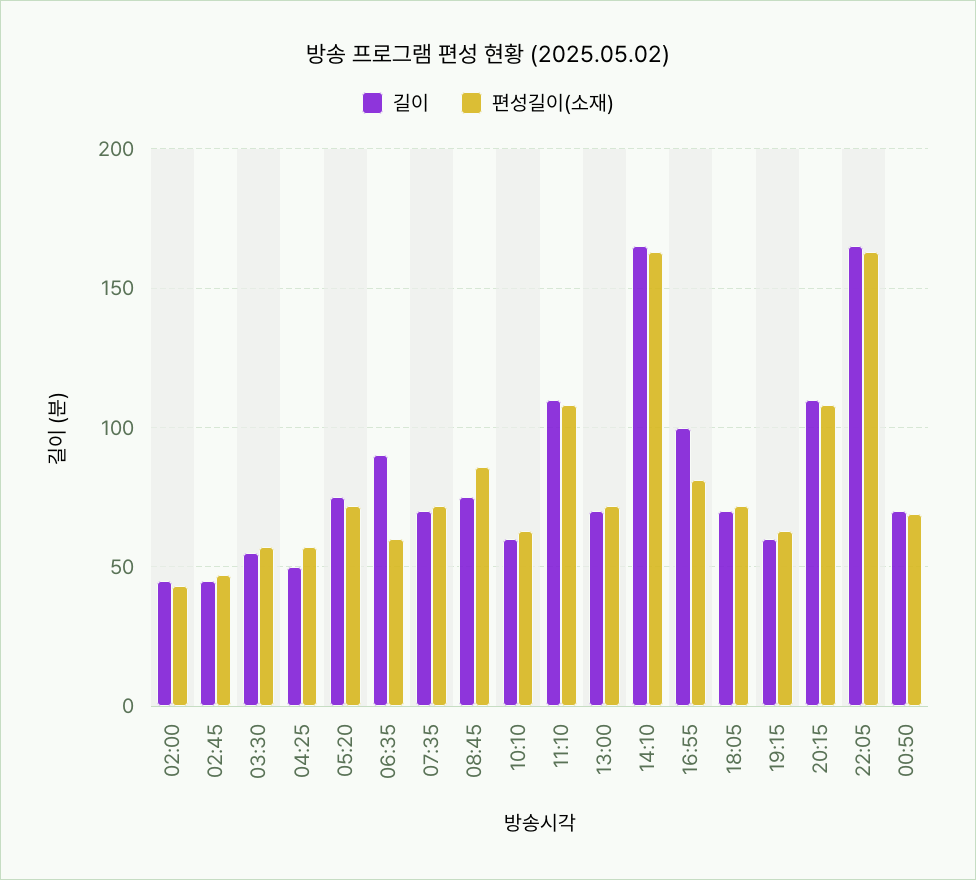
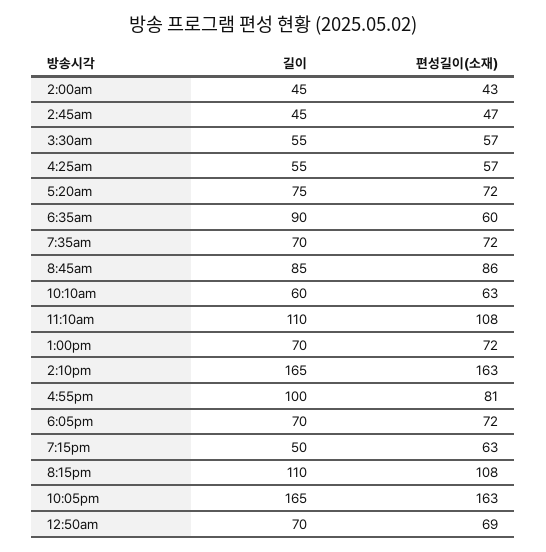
  {
    "길이": {
      "02:00": 45,
      "02:45": 45,
      "03:30": 55,
-     "04:25": 50,
+     "04:25": 55,
      "05:20": 75,
      "06:35": 90,
      "07:35": 70,
-     "08:45": 75,
+     "08:45": 85,
      "10:10": 60,
      "11:10": 110,
      "13:00": 70,
      "14:10": 165,
      "16:55": 100,
      "18:05": 70,
-     "19:15": 60,
+     "19:15": 50,
      "20:15": 110,
      "22:05": 165,
      "00:50": 70
    },
    "편성길이(소재)": {
      "02:00": 43,
      "02:45": 47,
      "03:30": 57,
      "04:25": 57,
      "05:20": 72,
      "06:35": 60,
      "07:35": 72,
      "08:45": 86,
      "10:10": 63,
      "11:10": 108,
      "13:00": 72,
      "14:10": 163,
      "16:55": 81,
      "18:05": 72,
      "19:15": 63,
      "20:15": 108,
      "22:05": 163,
      "00:50": 69
    }
  }

